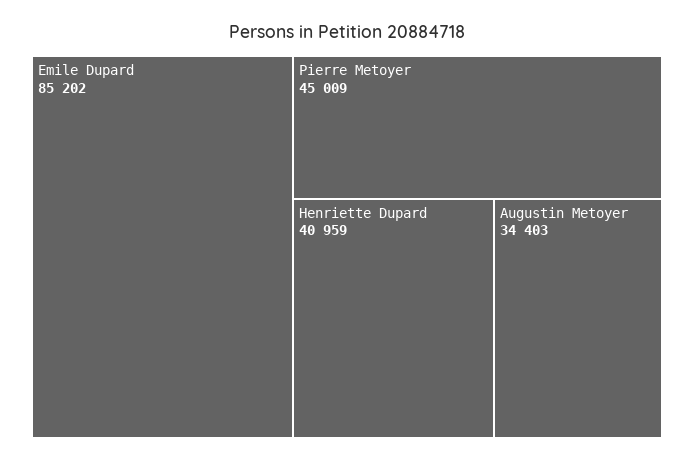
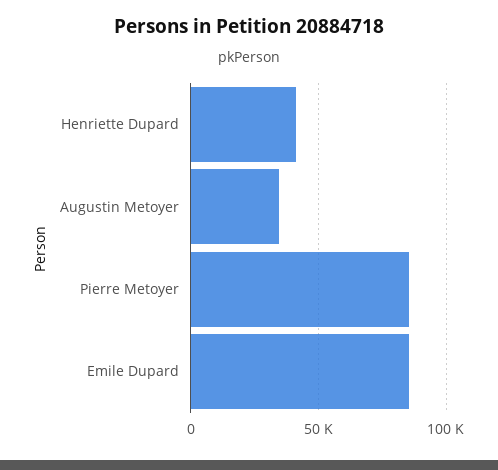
  {
    "Emile Dupard": 85202,
-   "Pierre Metoyer": 45009,
+   "Pierre Metoyer": 85000,
    "Henriette Dupard": 40959,
    "Augustin Metoyer": 34403
  }

